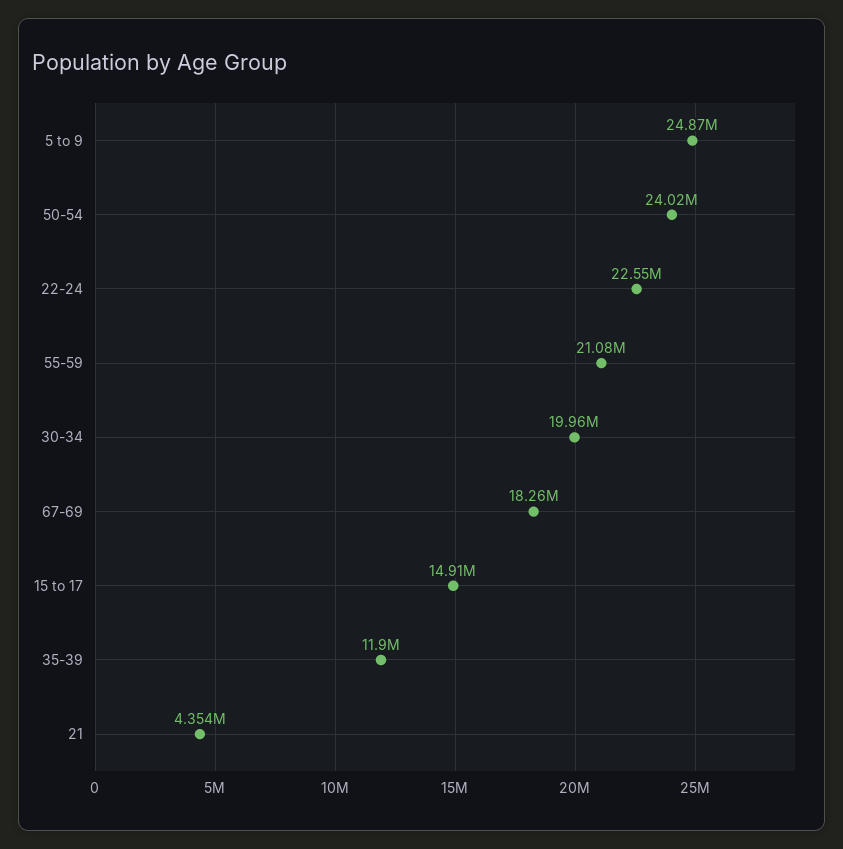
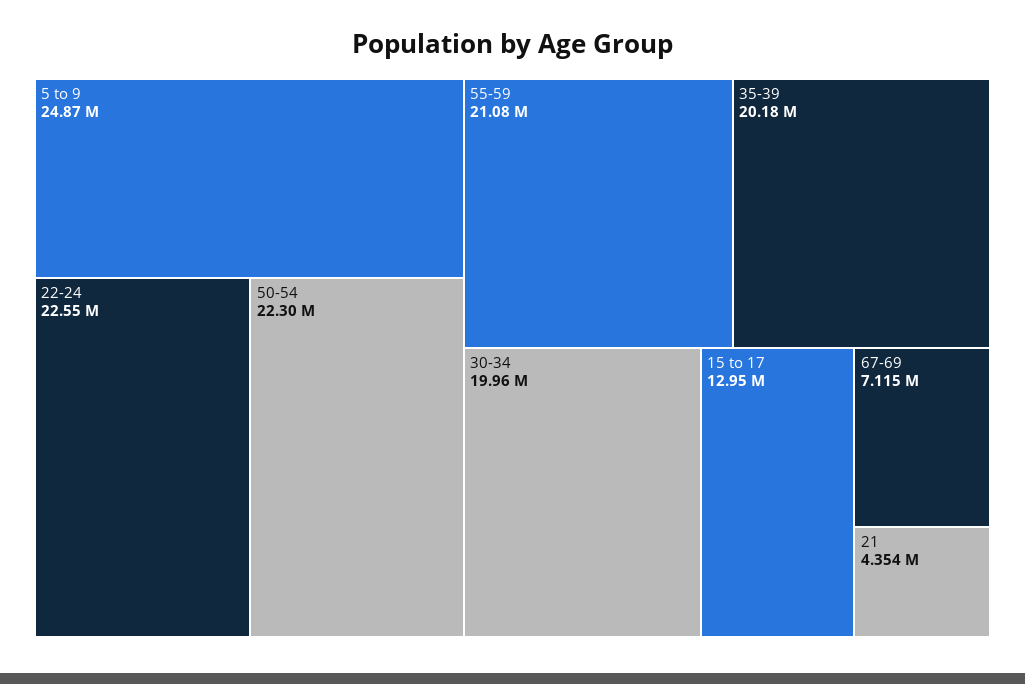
  {
    "5 to 9": 24870000,
-   "50-54": 24020000,
+   "50-54": 22300000,
    "22-24": 22550000,
    "55-59": 21080000,
    "30-34": 19960000,
-   "67-69": 18260000,
+   "67-69": 7115000,
-   "15 to 17": 14910000,
+   "15 to 17": 12950000,
-   "35-39": 11900000,
+   "35-39": 20180000,
    "21": 4354000
  }

